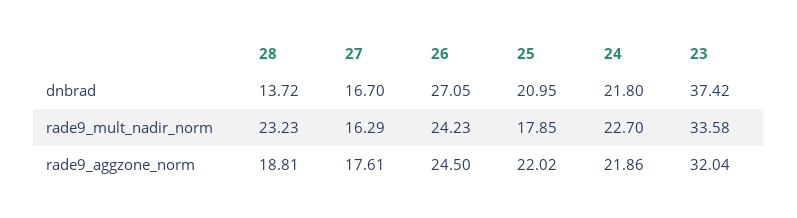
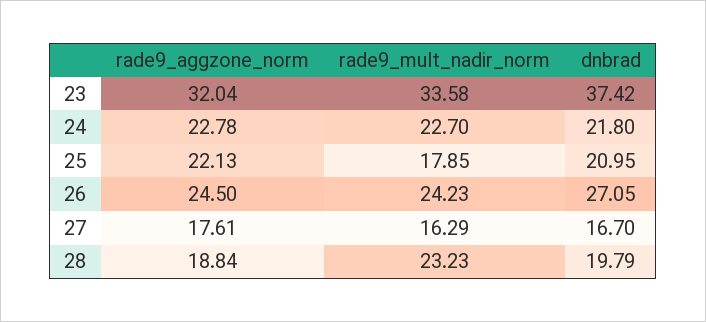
  {
    "28": {
-     "dnbrad": 13.72,
+     "dnbrad": 19.79,
      "rade9_mult_nadir_norm": 23.23,
-     "rade9_aggzone_norm": 18.81
+     "rade9_aggzone_norm": 18.84
    },
    "27": {
      "dnbrad": 16.7,
      "rade9_mult_nadir_norm": 16.29,
      "rade9_aggzone_norm": 17.61
    },
    "26": {
      "dnbrad": 27.05,
      "rade9_mult_nadir_norm": 24.23,
      "rade9_aggzone_norm": 24.5
    },
    "25": {
      "dnbrad": 20.95,
      "rade9_mult_nadir_norm": 17.85,
-     "rade9_aggzone_norm": 22.02
+     "rade9_aggzone_norm": 22.13
    },
    "24": {
      "dnbrad": 21.8,
      "rade9_mult_nadir_norm": 22.7,
-     "rade9_aggzone_norm": 21.86
+     "rade9_aggzone_norm": 22.78
    },
    "23": {
      "dnbrad": 37.42,
      "rade9_mult_nadir_norm": 33.58,
      "rade9_aggzone_norm": 32.04
    }
  }

